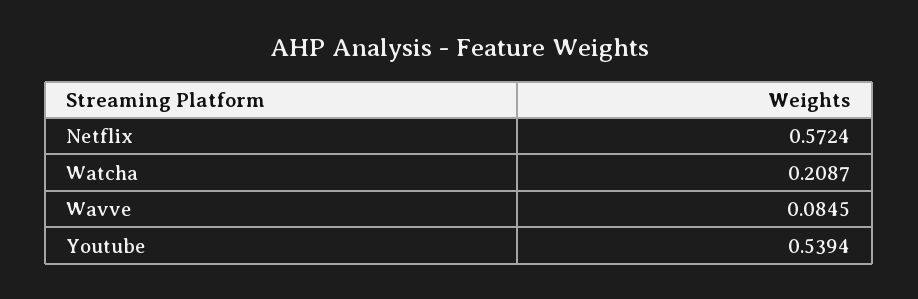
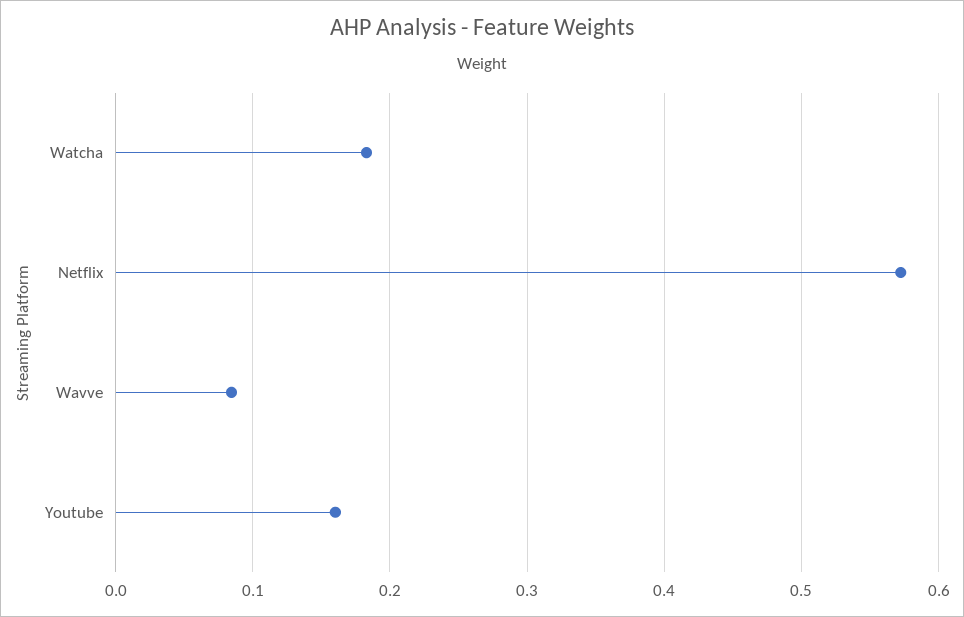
  {
    "Netflix": 0.5724,
-   "Watcha": 0.2087,
+   "Watcha": 0.18,
    "Wavve": 0.0845,
-   "Youtube": 0.5394
+   "Youtube": 0.16
  }

